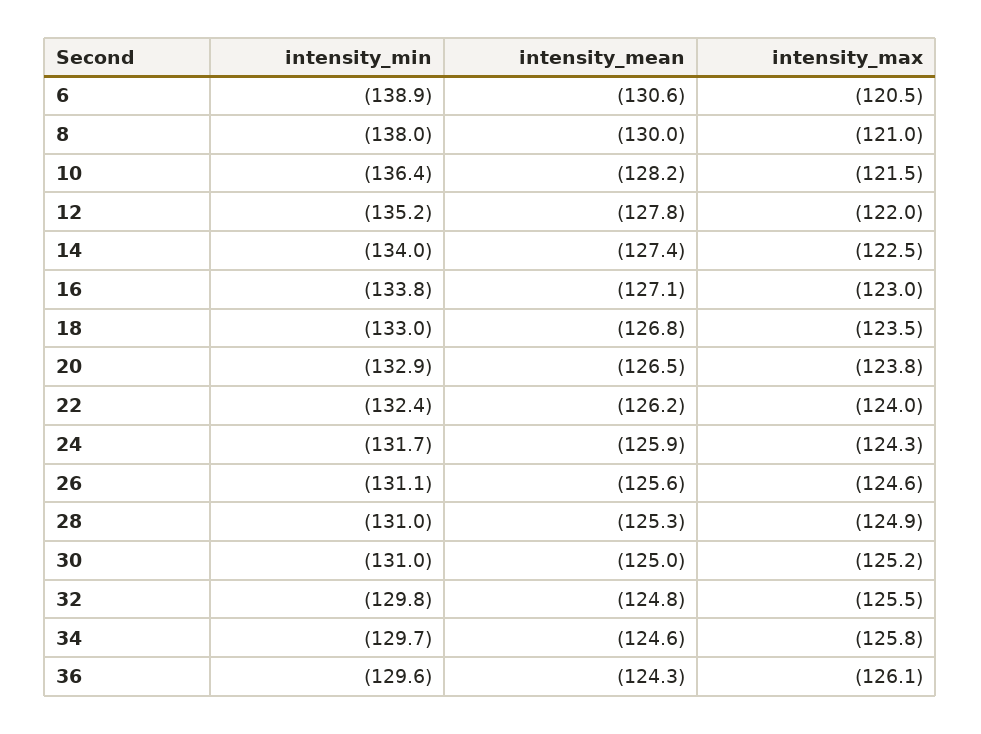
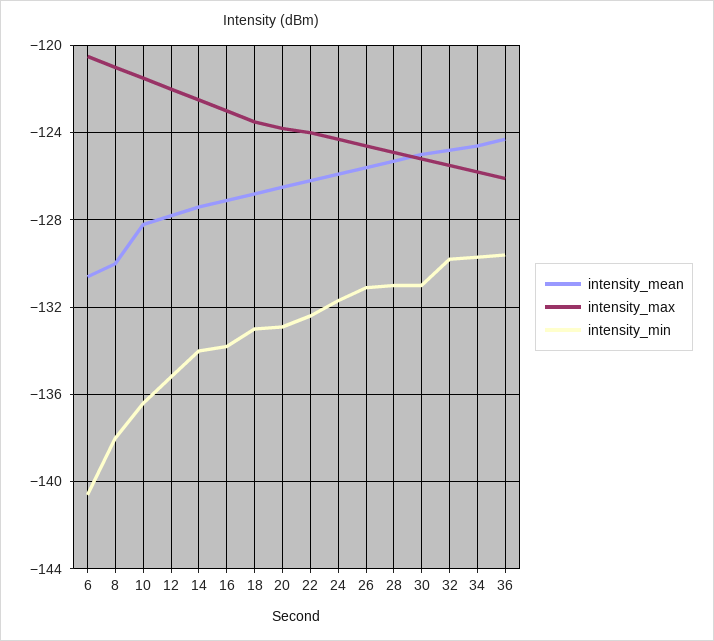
  {
    "intensity_min": {
-     "6": -138.9,
+     "6": -140.5,
      "8": -138,
      "10": -136.4,
      "12": -135.2,
      "14": -134,
      "16": -133.8,
      "18": -133,
      "20": -132.9,
      "22": -132.4,
      "24": -131.7,
      "26": -131.1,
      "28": -131,
      "30": -131,
      "32": -129.8,
      "34": -129.7,
      "36": -129.6
    },
    "intensity_mean": {
      "6": -130.6,
      "8": -130,
      "10": -128.2,
      "12": -127.8,
      "14": -127.4,
      "16": -127.1,
      "18": -126.8,
      "20": -126.5,
      "22": -126.2,
      "24": -125.9,
      "26": -125.6,
      "28": -125.3,
      "30": -125,
      "32": -124.8,
      "34": -124.6,
      "36": -124.3
    },
    "intensity_max": {
      "6": -120.5,
      "8": -121,
      "10": -121.5,
      "12": -122,
      "14": -122.5,
      "16": -123,
      "18": -123.5,
      "20": -123.8,
      "22": -124,
      "24": -124.3,
      "26": -124.6,
      "28": -124.9,
      "30": -125.2,
      "32": -125.5,
      "34": -125.8,
      "36": -126.1
    }
  }

